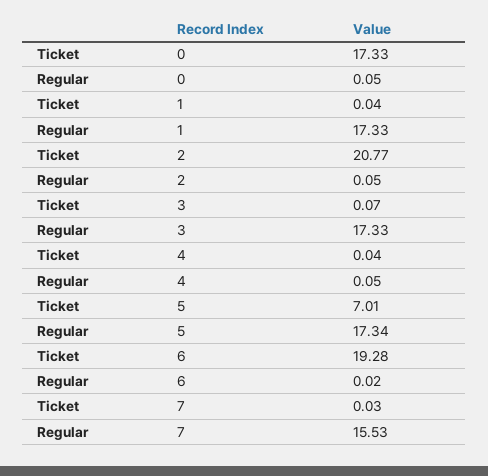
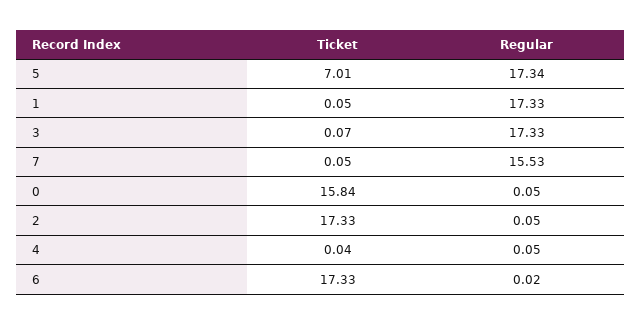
  {
    "Ticket": {
-     "0": 17.33,
+     "0": 15.84,
-     "1": 0.04,
+     "1": 0.05,
-     "2": 20.77,
+     "2": 17.33,
      "3": 0.07,
      "4": 0.04,
      "5": 7.01,
-     "6": 19.28,
+     "6": 17.33,
-     "7": 0.03
+     "7": 0.05
    },
    "Regular": {
      "0": 0.05,
      "1": 17.33,
      "2": 0.05,
      "3": 17.33,
      "4": 0.05,
      "5": 17.34,
      "6": 0.02,
      "7": 15.53
    }
  }

